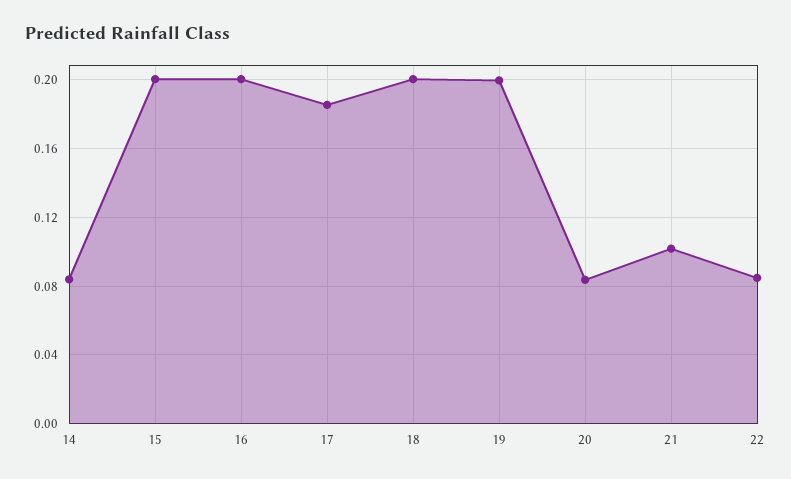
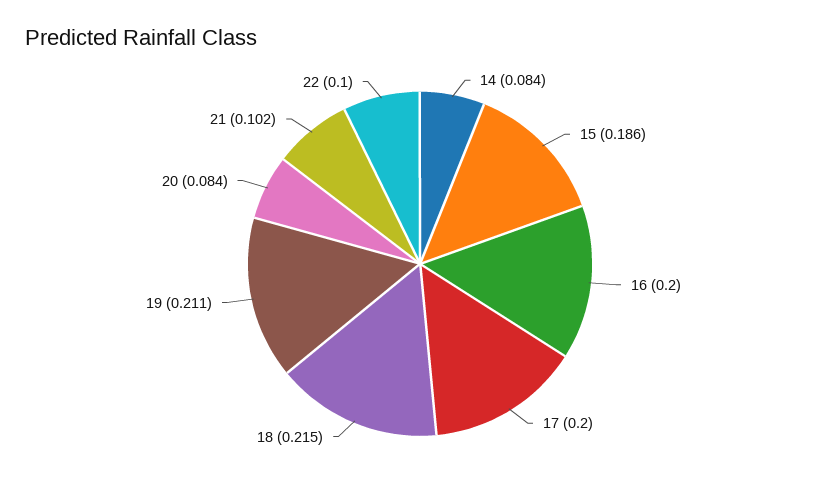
  {
    "14": 0.084,
-   "15": 0.2,
+   "15": 0.186,
    "16": 0.2,
-   "17": 0.185,
+   "17": 0.2,
-   "18": 0.2,
+   "18": 0.215,
-   "19": 0.2,
+   "19": 0.211,
    "20": 0.084,
    "21": 0.102,
-   "22": 0.085
+   "22": 0.1
  }

